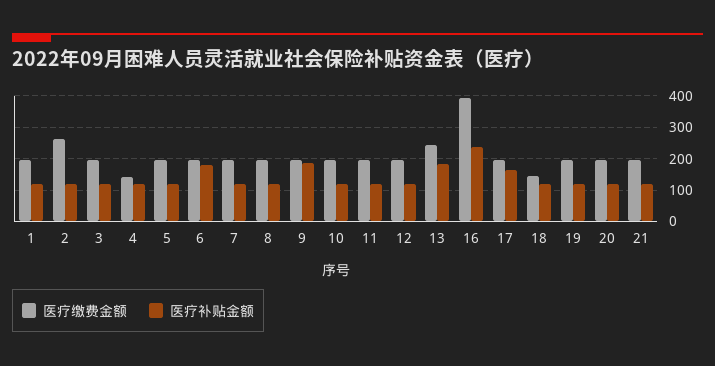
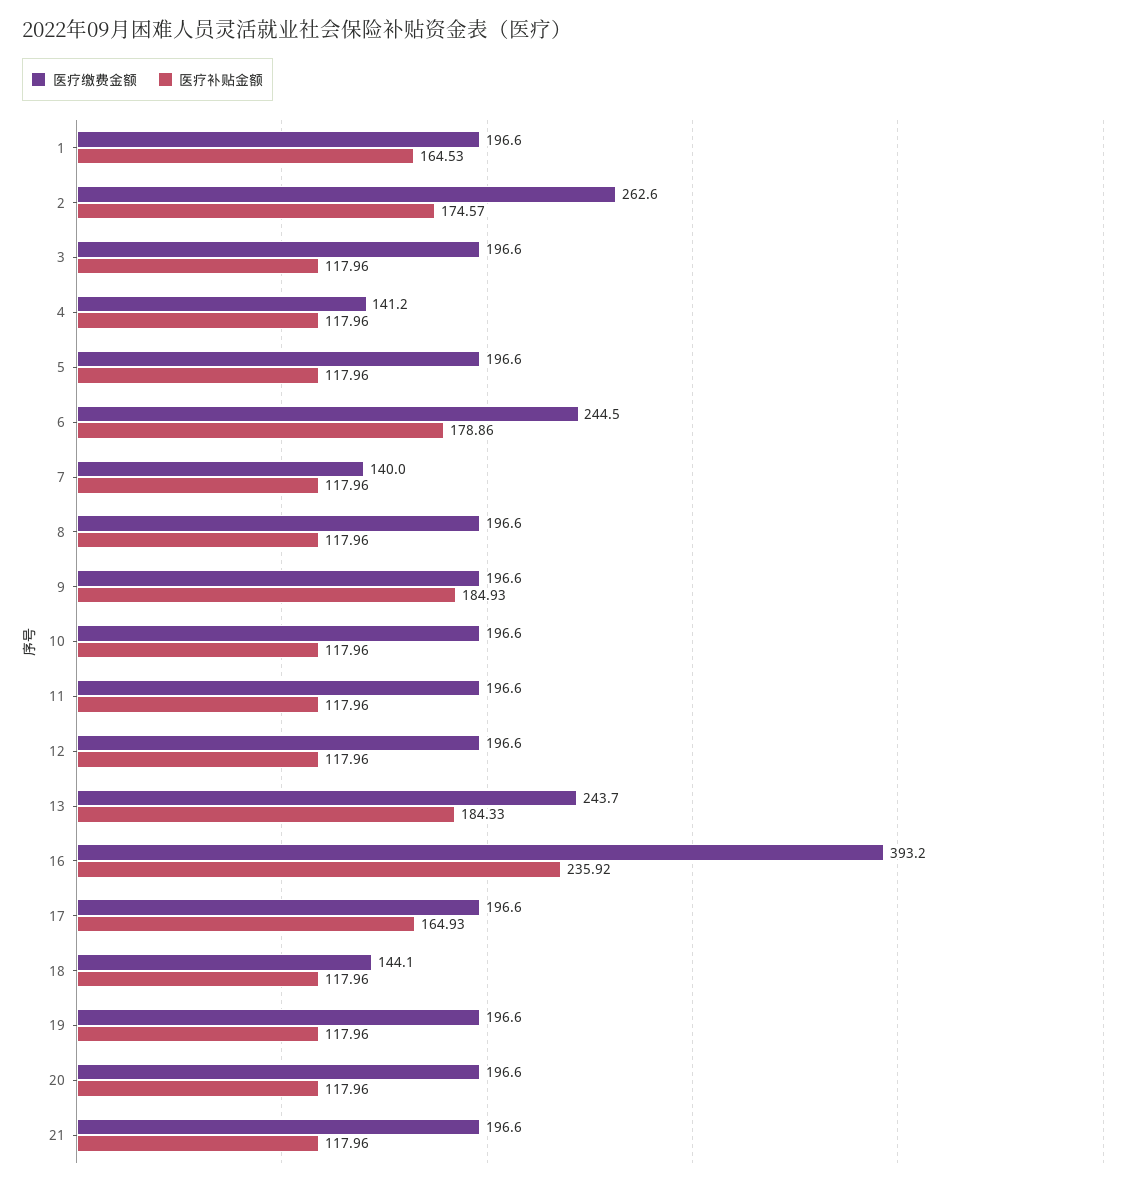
  {
    "医疗缴费金额": {
      "1": 196.6,
      "2": 262.6,
      "3": 196.6,
      "4": 141.2,
      "5": 196.6,
-     "6": 200,
+     "6": 244.5,
-     "7": 200,
+     "7": 140,
      "8": 196.6,
      "9": 196.6,
      "10": 196.6,
      "11": 196.6,
      "12": 196.6,
      "13": 243.7,
      "16": 393.2,
      "17": 196.6,
      "18": 144.1,
      "19": 196.6,
      "20": 196.6,
      "21": 196.6
    },
    "医疗补贴金额": {
-     "1": 120,
+     "1": 164.53,
-     "2": 120,
+     "2": 174.57,
      "3": 117.96,
      "4": 117.96,
      "5": 117.96,
      "6": 178.86,
      "7": 117.96,
      "8": 117.96,
      "9": 184.93,
      "10": 117.96,
      "11": 117.96,
      "12": 117.96,
      "13": 184.33,
      "16": 235.92,
      "17": 164.93,
      "18": 117.96,
      "19": 117.96,
      "20": 117.96,
      "21": 117.96
    }
  }

